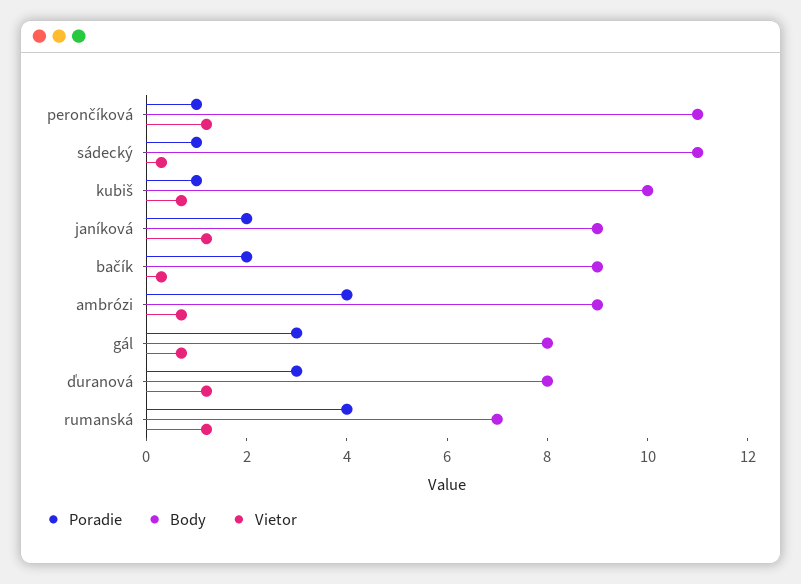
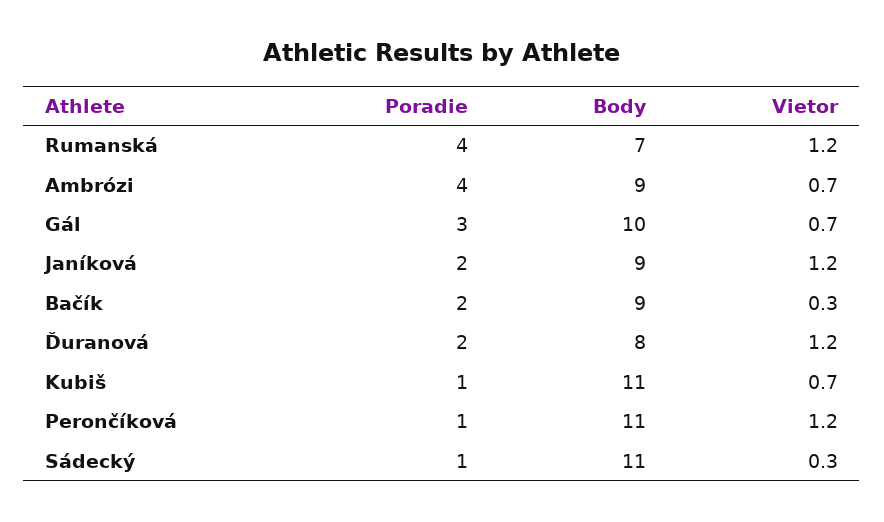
  {
    "Poradie": {
      "perončíková": 1,
      "sádecký": 1,
      "kubiš": 1,
      "janíková": 2,
      "bačík": 2,
      "ambrózi": 4,
      "gál": 3,
-     "ďuranová": 3,
+     "ďuranová": 2,
      "rumanská": 4
    },
    "Body": {
      "perončíková": 11,
      "sádecký": 11,
-     "kubiš": 10,
+     "kubiš": 11,
      "janíková": 9,
      "bačík": 9,
      "ambrózi": 9,
-     "gál": 8,
+     "gál": 10,
      "ďuranová": 8,
      "rumanská": 7
    },
    "Vietor": {
      "perončíková": 1.2,
      "sádecký": 0.3,
      "kubiš": 0.7,
      "janíková": 1.2,
      "bačík": 0.3,
      "ambrózi": 0.7,
      "gál": 0.7,
      "ďuranová": 1.2,
      "rumanská": 1.2
    }
  }

